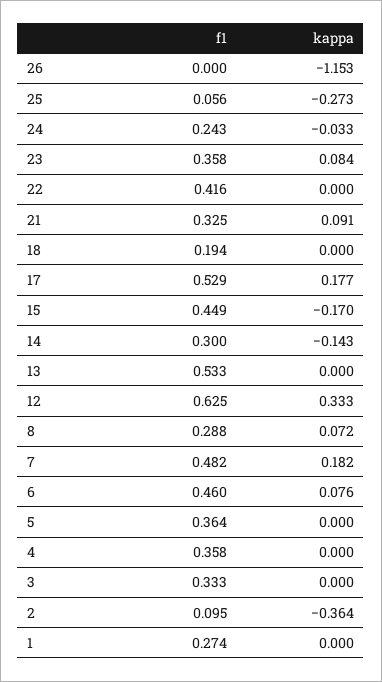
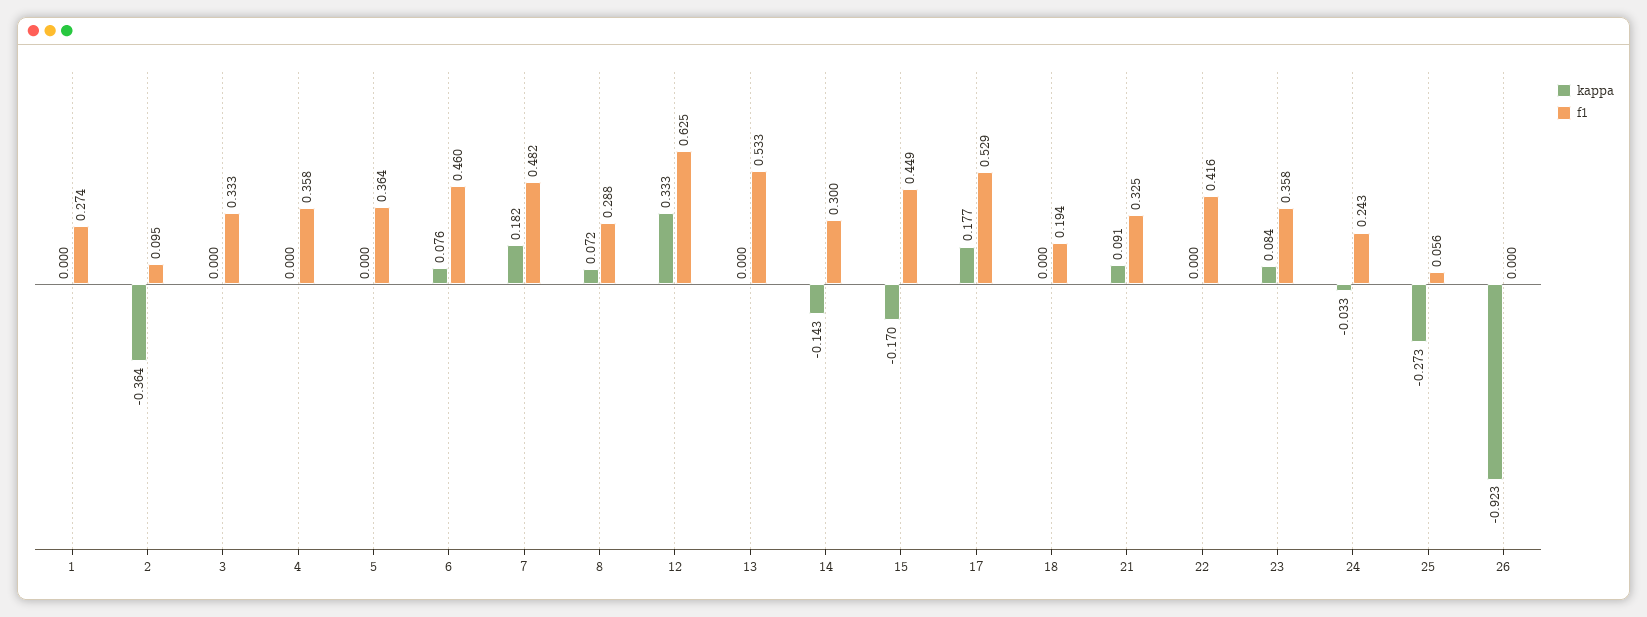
  {
    "f1": {
      "26": 0,
      "25": 0.056,
      "24": 0.243,
      "23": 0.358,
      "22": 0.416,
      "21": 0.325,
      "18": 0.194,
      "17": 0.529,
      "15": 0.449,
      "14": 0.3,
      "13": 0.533,
      "12": 0.625,
      "8": 0.288,
      "7": 0.482,
      "6": 0.46,
      "5": 0.364,
      "4": 0.358,
      "3": 0.333,
      "2": 0.095,
      "1": 0.274
    },
    "kappa": {
-     "26": -1.153,
+     "26": -0.923,
      "25": -0.273,
      "24": -0.033,
      "23": 0.084,
      "22": 0,
      "21": 0.091,
      "18": 0,
      "17": 0.177,
      "15": -0.17,
      "14": -0.143,
      "13": 0,
      "12": 0.333,
      "8": 0.072,
      "7": 0.182,
      "6": 0.076,
      "5": 0,
      "4": 0,
      "3": 0,
      "2": -0.364,
      "1": 0
    }
  }

